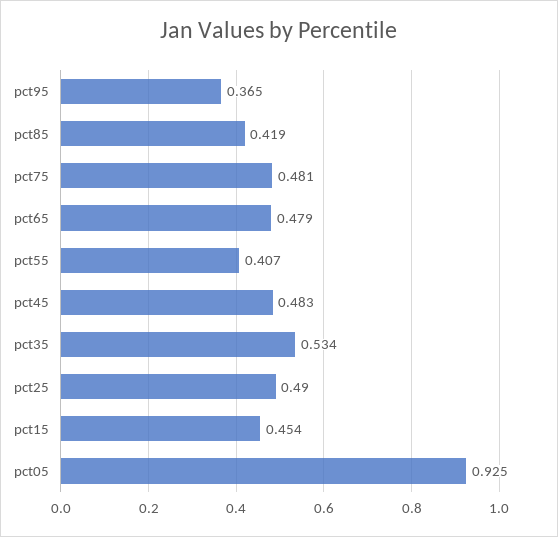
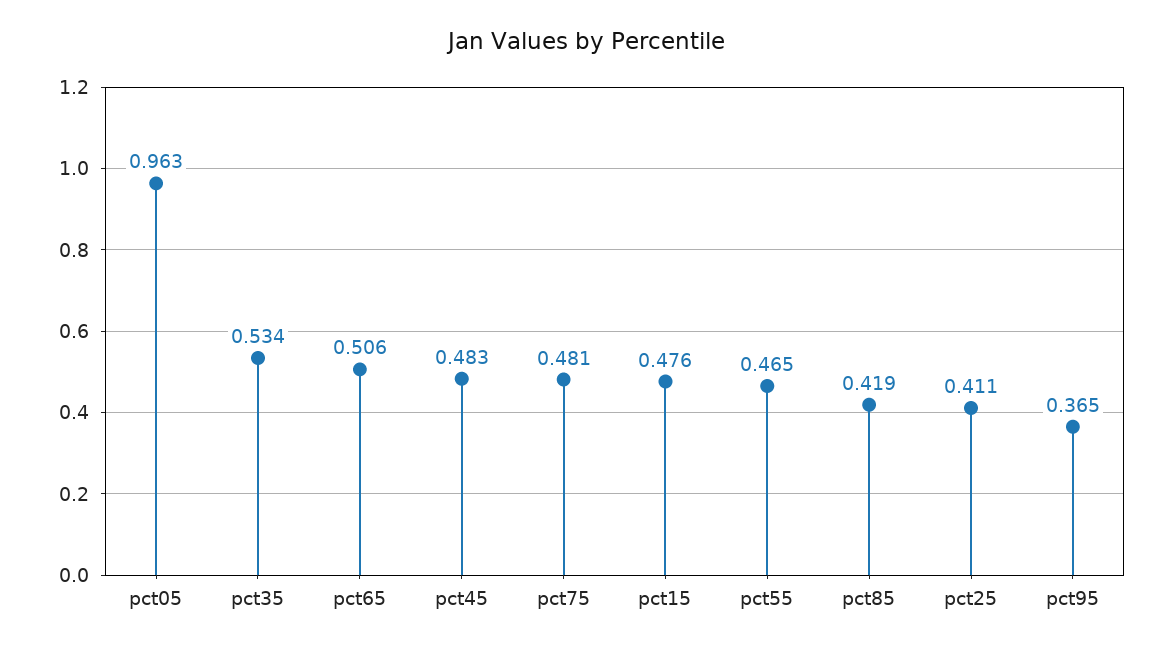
  {
    "pct95": 0.365,
    "pct85": 0.419,
    "pct75": 0.481,
-   "pct65": 0.479,
+   "pct65": 0.506,
-   "pct55": 0.407,
+   "pct55": 0.465,
    "pct45": 0.483,
    "pct35": 0.534,
-   "pct25": 0.49,
+   "pct25": 0.411,
-   "pct15": 0.454,
+   "pct15": 0.476,
-   "pct05": 0.925
+   "pct05": 0.963
  }

